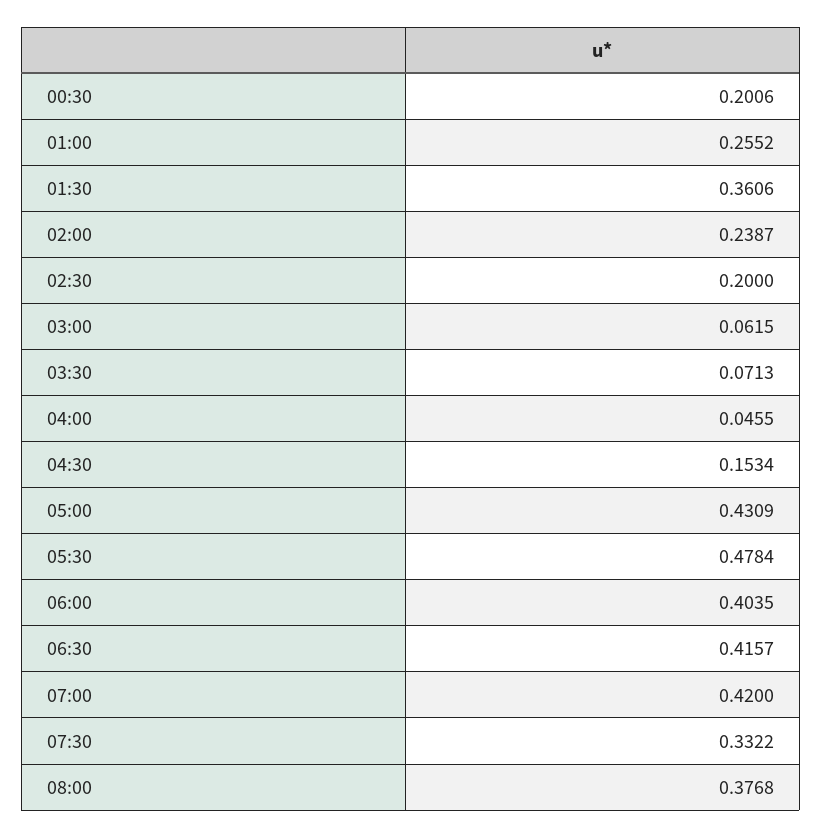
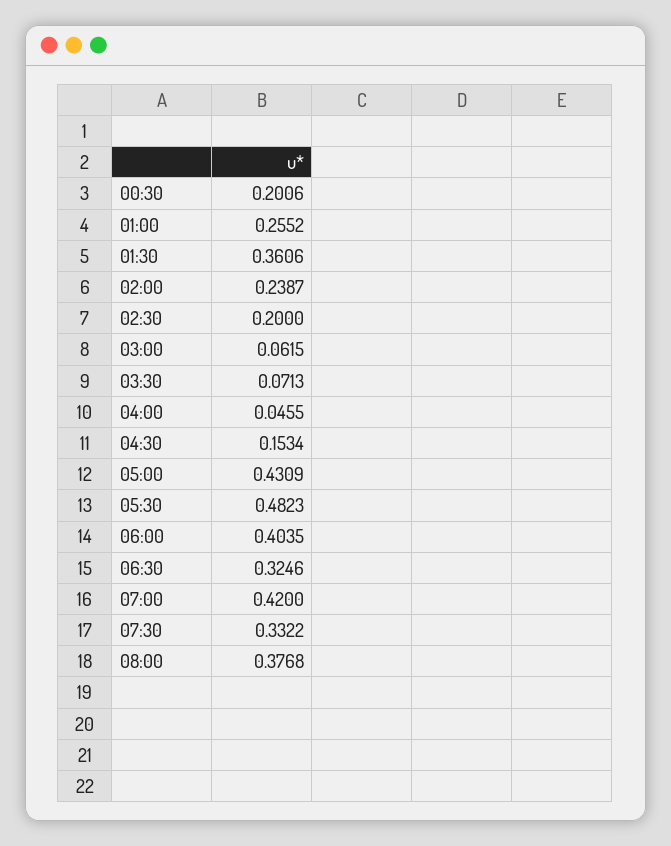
  {
    "00:30": 0.2006,
    "01:00": 0.2552,
    "01:30": 0.3606,
    "02:00": 0.2387,
    "02:30": 0.2,
    "03:00": 0.0615,
    "03:30": 0.0713,
    "04:00": 0.0455,
    "04:30": 0.1534,
    "05:00": 0.4309,
-   "05:30": 0.4784,
+   "05:30": 0.4823,
    "06:00": 0.4035,
-   "06:30": 0.4157,
+   "06:30": 0.3246,
    "07:00": 0.42,
    "07:30": 0.3322,
    "08:00": 0.3768
  }

